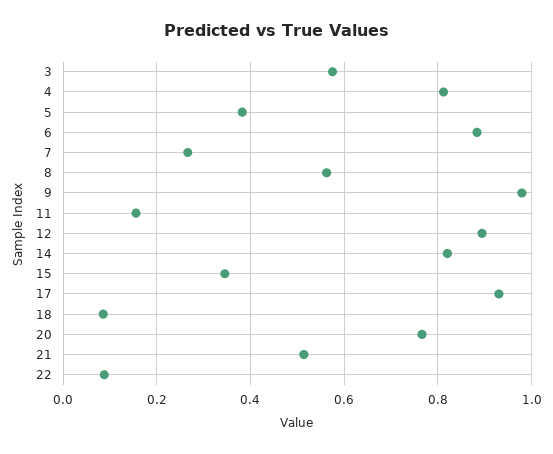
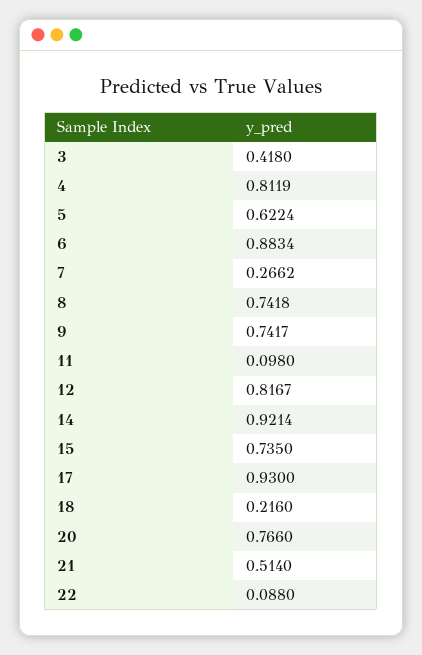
  {
-   "3": 0.58,
+   "3": 0.418,
    "4": 0.8119,
-   "5": 0.38,
+   "5": 0.6224,
    "6": 0.8834,
    "7": 0.2662,
-   "8": 0.56,
+   "8": 0.7418,
-   "9": 0.98,
+   "9": 0.7417,
-   "11": 0.16,
+   "11": 0.098,
-   "12": 0.9,
+   "12": 0.8167,
-   "14": 0.82,
+   "14": 0.9214,
-   "15": 0.34,
+   "15": 0.735,
    "17": 0.93,
-   "18": 0.08,
+   "18": 0.216,
    "20": 0.766,
    "21": 0.514,
    "22": 0.088
  }

